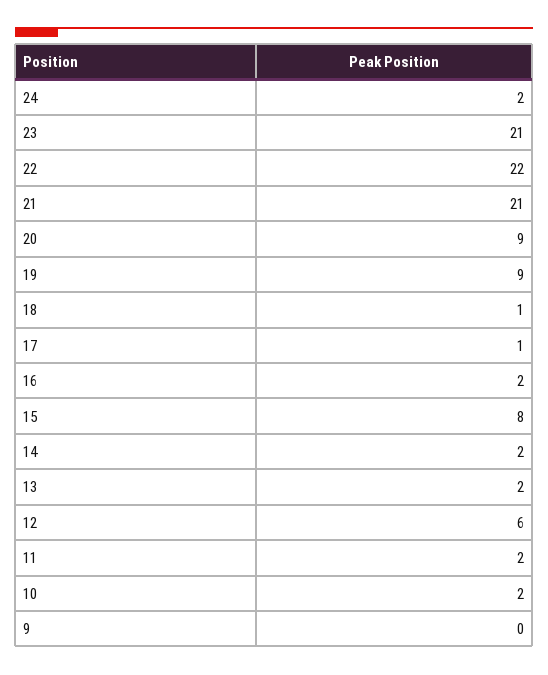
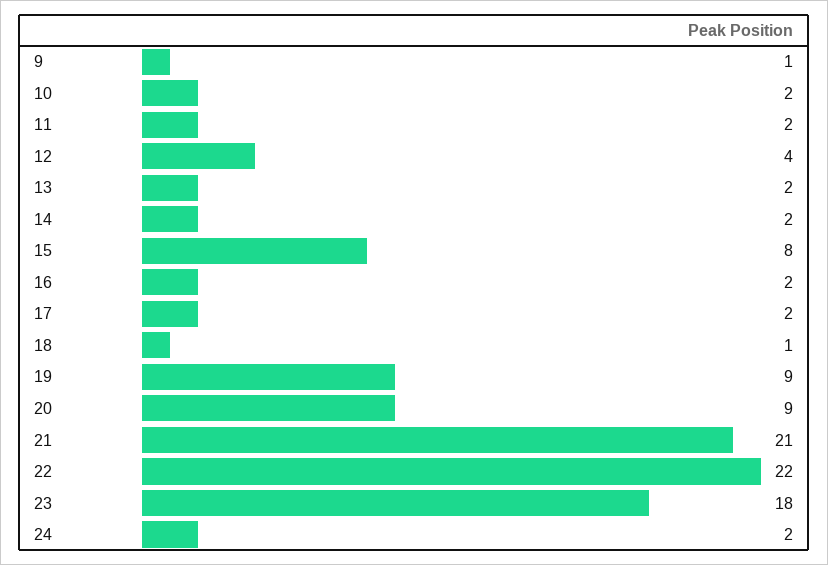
  {
    "24": 2,
-   "23": 21,
+   "23": 18,
    "22": 22,
    "21": 21,
    "20": 9,
    "19": 9,
    "18": 1,
-   "17": 1,
+   "17": 2,
    "16": 2,
    "15": 8,
    "14": 2,
    "13": 2,
-   "12": 6,
+   "12": 4,
    "11": 2,
    "10": 2,
-   "9": 0
+   "9": 1
  }

